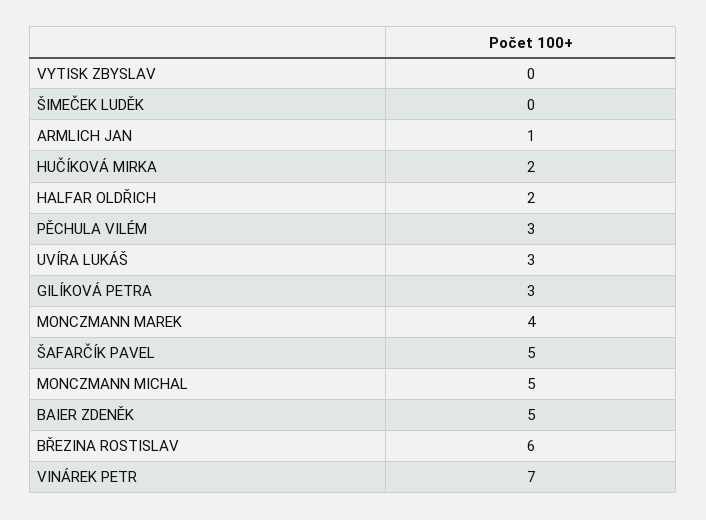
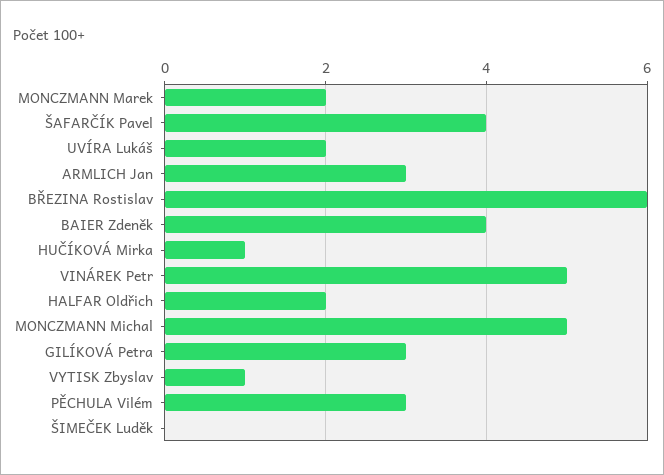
  {
-   "VYTISK ZBYSLAV": 0,
+   "VYTISK ZBYSLAV": 1,
    "ŠIMEČEK LUDĚK": 0,
-   "ARMLICH JAN": 1,
+   "ARMLICH JAN": 3,
-   "HUČÍKOVÁ MIRKA": 2,
+   "HUČÍKOVÁ MIRKA": 1,
    "HALFAR OLDŘICH": 2,
    "PĚCHULA VILÉM": 3,
-   "UVÍRA LUKÁŠ": 3,
+   "UVÍRA LUKÁŠ": 2,
    "GILÍKOVÁ PETRA": 3,
-   "MONCZMANN MAREK": 4,
+   "MONCZMANN MAREK": 2,
-   "ŠAFARČÍK PAVEL": 5,
+   "ŠAFARČÍK PAVEL": 4,
    "MONCZMANN MICHAL": 5,
-   "BAIER ZDENĚK": 5,
+   "BAIER ZDENĚK": 4,
    "BŘEZINA ROSTISLAV": 6,
-   "VINÁREK PETR": 7
+   "VINÁREK PETR": 5
  }

